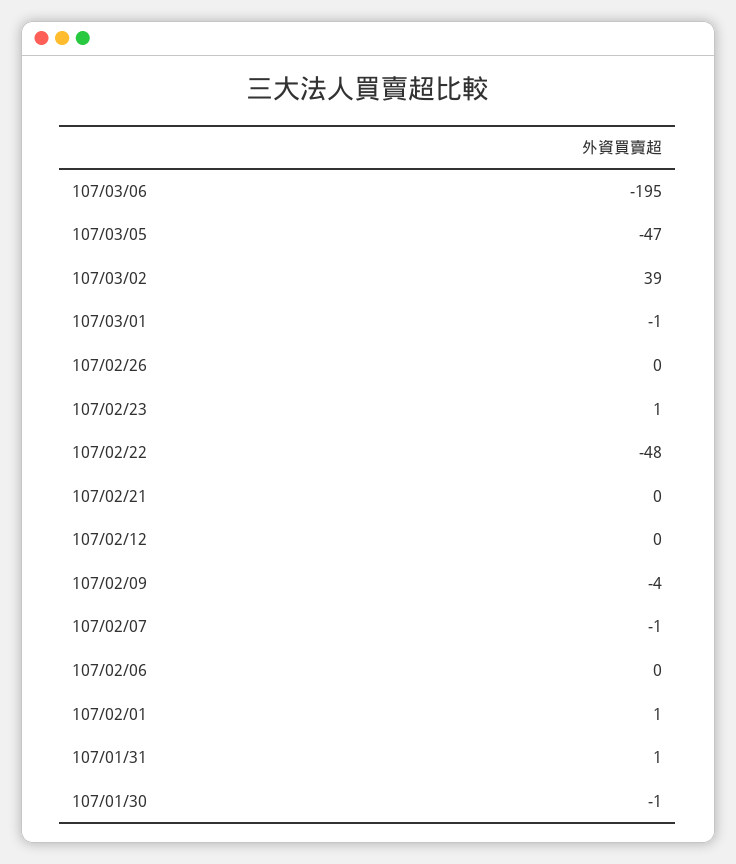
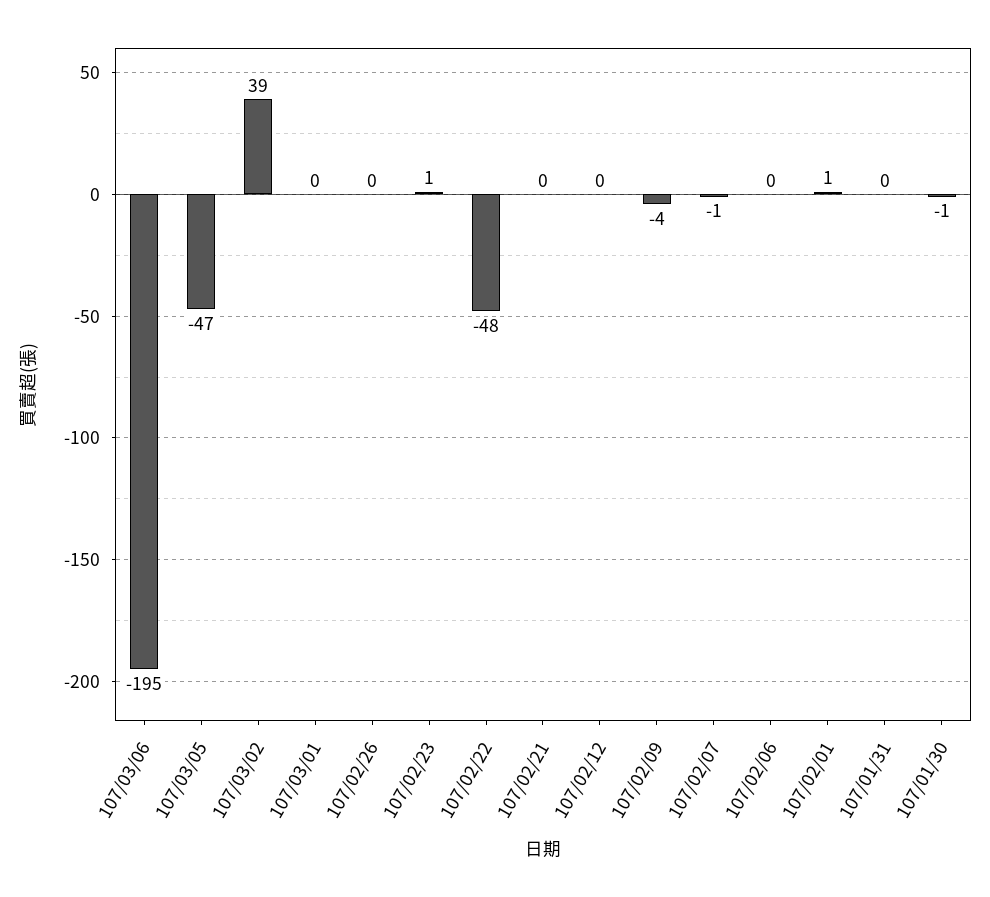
  {
    "107/03/06": -195,
    "107/03/05": -47,
    "107/03/02": 39,
-   "107/03/01": -1,
+   "107/03/01": 0,
    "107/02/26": 0,
    "107/02/23": 1,
    "107/02/22": -48,
    "107/02/21": 0,
    "107/02/12": 0,
    "107/02/09": -4,
    "107/02/07": -1,
    "107/02/06": 0,
    "107/02/01": 1,
-   "107/01/31": 1,
+   "107/01/31": 0,
    "107/01/30": -1
  }

